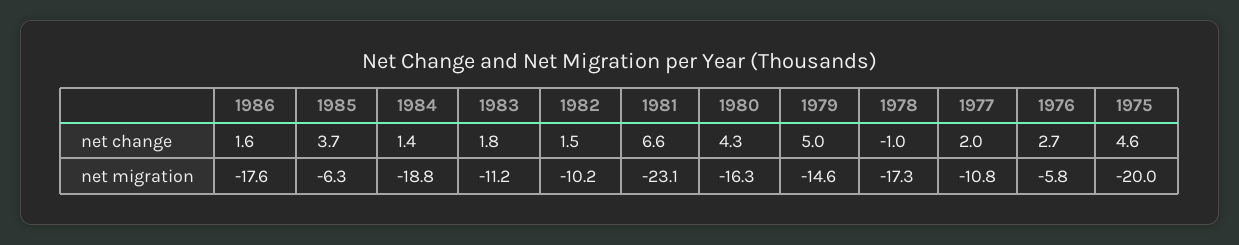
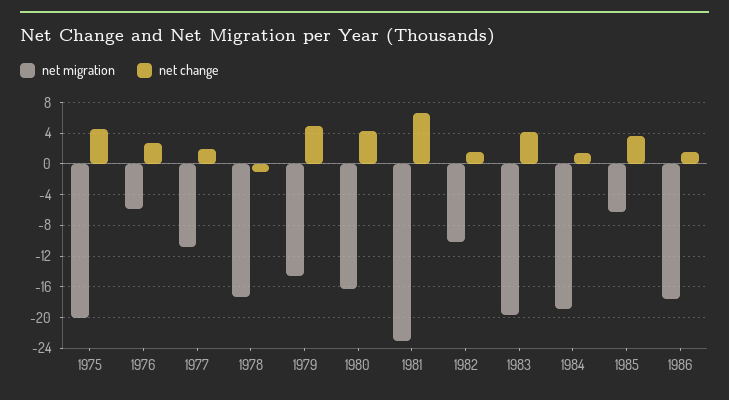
  {
    "net change": {
      "1986": 1.6,
      "1985": 3.7,
      "1984": 1.4,
-     "1983": 1.8,
+     "1983": 4,
      "1982": 1.5,
      "1981": 6.6,
      "1980": 4.3,
      "1979": 5,
      "1978": -1,
      "1977": 2,
      "1976": 2.7,
      "1975": 4.6
    },
    "net migration": {
      "1986": -17.6,
      "1985": -6.3,
      "1984": -18.8,
-     "1983": -11.2,
+     "1983": -20,
      "1982": -10.2,
      "1981": -23.1,
      "1980": -16.3,
      "1979": -14.6,
      "1978": -17.3,
      "1977": -10.8,
      "1976": -5.8,
      "1975": -20
    }
  }

